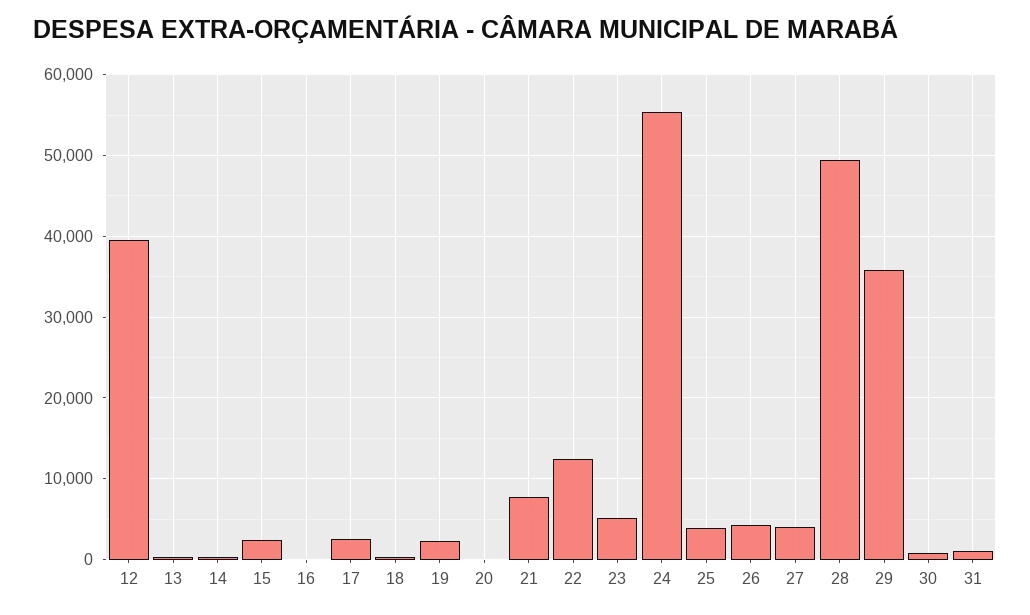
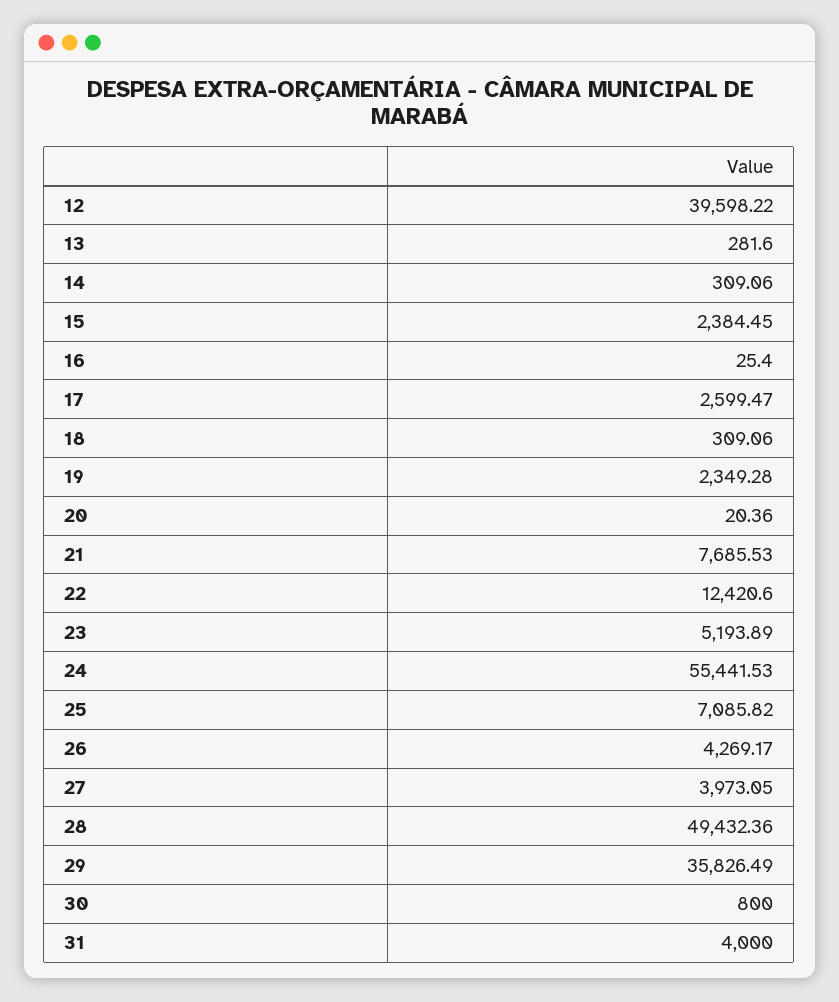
  {
    "12": 39598.22,
    "13": 281.6,
    "14": 309.06,
    "15": 2384.45,
    "16": 25.4,
    "17": 2599.47,
    "18": 309.06,
    "19": 2349.28,
    "20": 20.36,
    "21": 7685.53,
    "22": 12420.6,
    "23": 5193.89,
    "24": 55441.53,
-   "25": 4000,
+   "25": 7085.82,
    "26": 4269.17,
    "27": 3973.05,
    "28": 49432.36,
    "29": 35826.49,
    "30": 800,
-   "31": 1000
+   "31": 4000
  }

